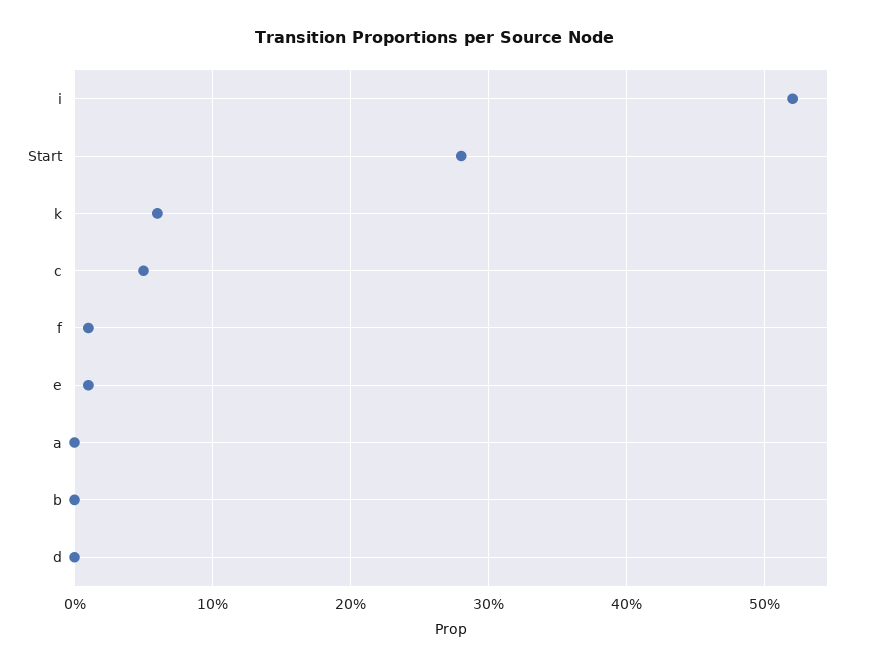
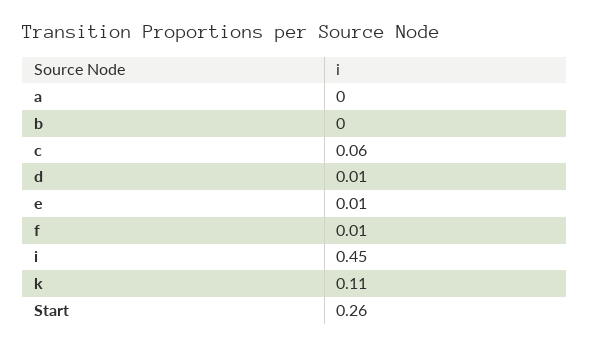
  {
-   "i": 0.52,
+   "i": 0.45,
-   "Start": 0.28,
+   "Start": 0.26,
-   "k": 0.06,
+   "k": 0.11,
-   "c": 0.05,
+   "c": 0.06,
    "f": 0.01,
    "e": 0.01,
    "a": 0,
    "b": 0,
-   "d": 0
+   "d": 0.01
  }

